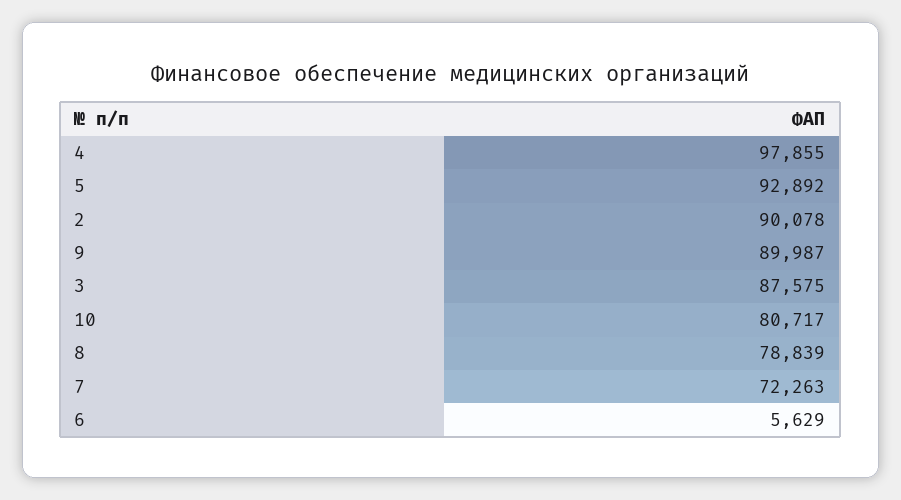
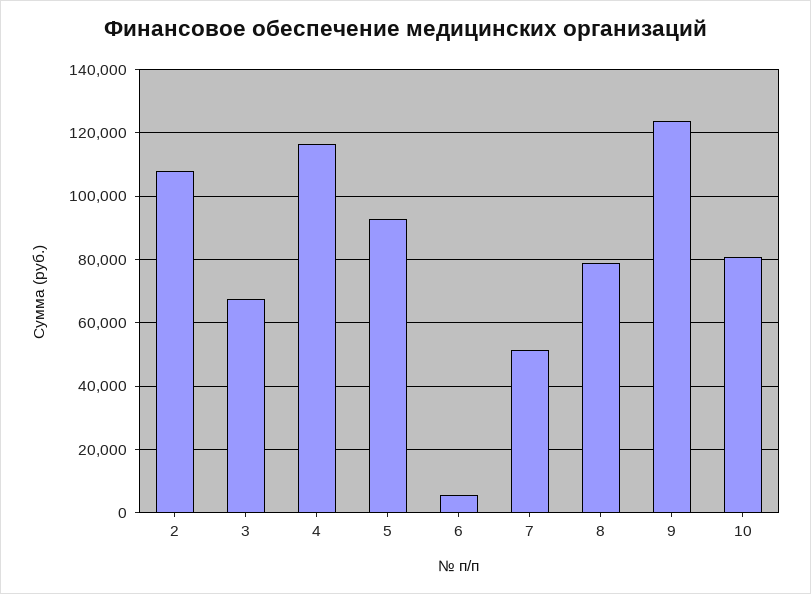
  {
-   "4": 97855,
+   "4": 116000,
    "5": 92892,
-   "2": 90078,
+   "2": 108000,
-   "9": 89987,
+   "9": 124000,
-   "3": 87575,
+   "3": 68000,
    "10": 80717,
    "8": 78839,
-   "7": 72263,
+   "7": 52000,
    "6": 5629
  }

